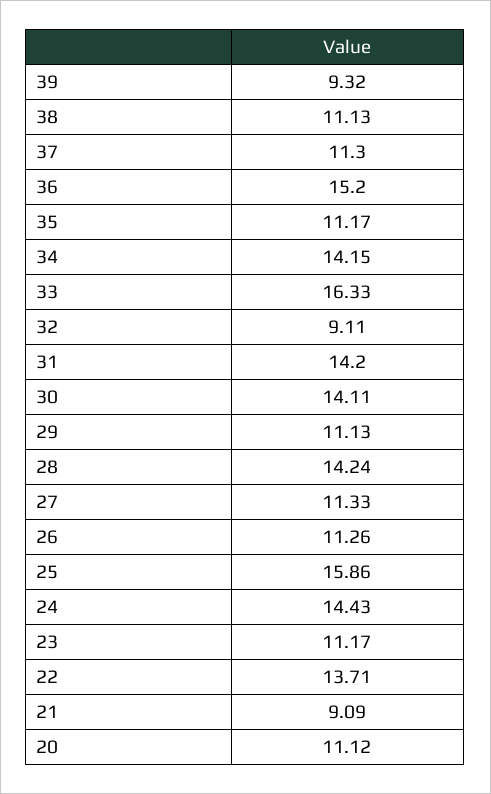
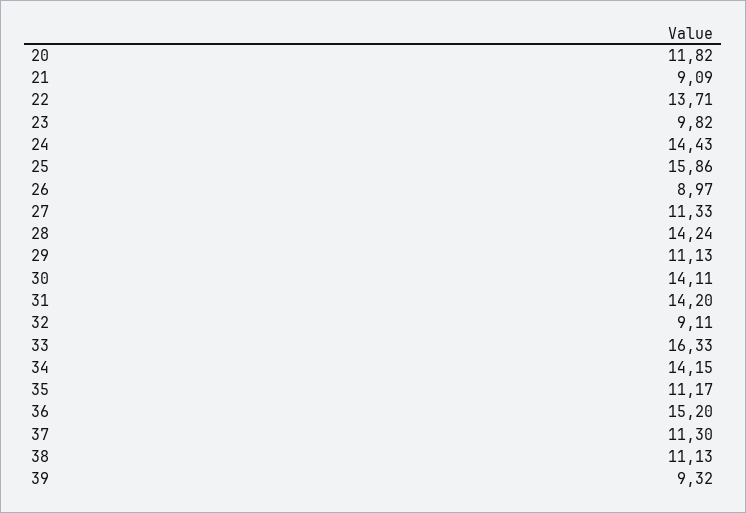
  {
    "39": 9.32,
    "38": 11.13,
    "37": 11.3,
    "36": 15.2,
    "35": 11.17,
    "34": 14.15,
    "33": 16.33,
    "32": 9.11,
    "31": 14.2,
    "30": 14.11,
    "29": 11.13,
    "28": 14.24,
    "27": 11.33,
-   "26": 11.26,
+   "26": 8.97,
    "25": 15.86,
    "24": 14.43,
-   "23": 11.17,
+   "23": 9.82,
    "22": 13.71,
    "21": 9.09,
-   "20": 11.12
+   "20": 11.82
  }

